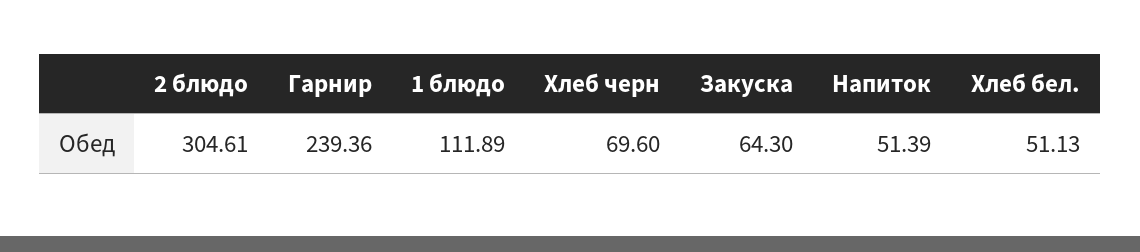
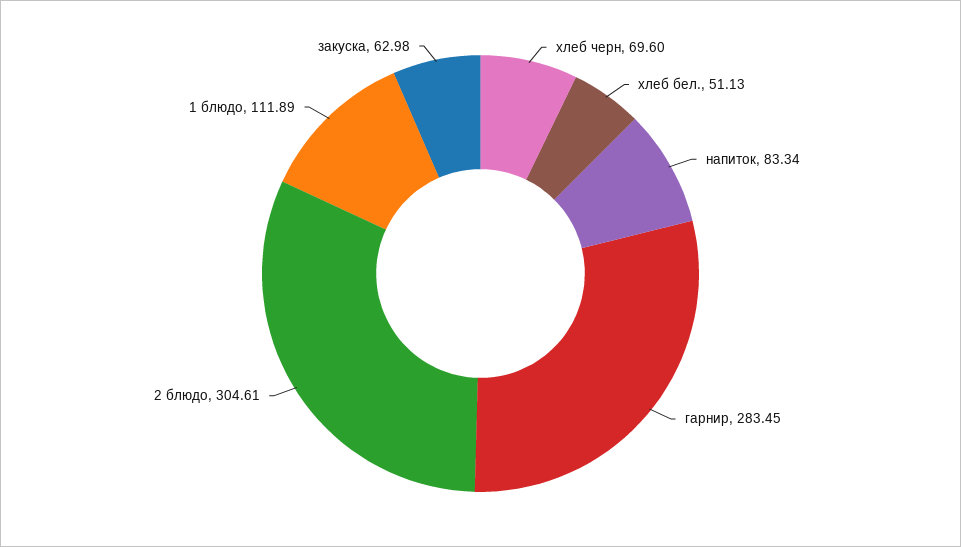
  {
    "2 блюдо": 304.61,
-   "Гарнир": 239.36,
+   "Гарнир": 283.45,
    "1 блюдо": 111.89,
    "Хлеб черн": 69.6,
-   "Закуска": 64.3,
+   "Закуска": 62.98,
-   "Напиток": 51.39,
+   "Напиток": 83.34,
    "Хлеб бел.": 51.13
  }

